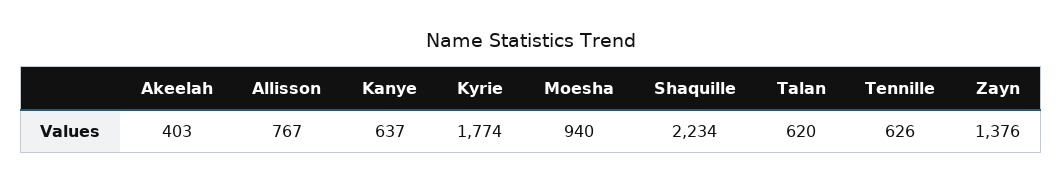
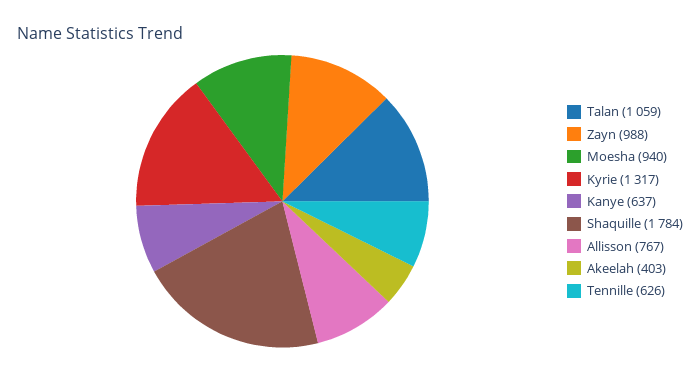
  {
    "Akeelah": 403,
    "Allisson": 767,
    "Kanye": 637,
-   "Kyrie": 1774,
+   "Kyrie": 1317,
    "Moesha": 940,
-   "Shaquille": 2234,
+   "Shaquille": 1784,
-   "Talan": 620,
+   "Talan": 1059,
    "Tennille": 626,
-   "Zayn": 1376
+   "Zayn": 988
  }

